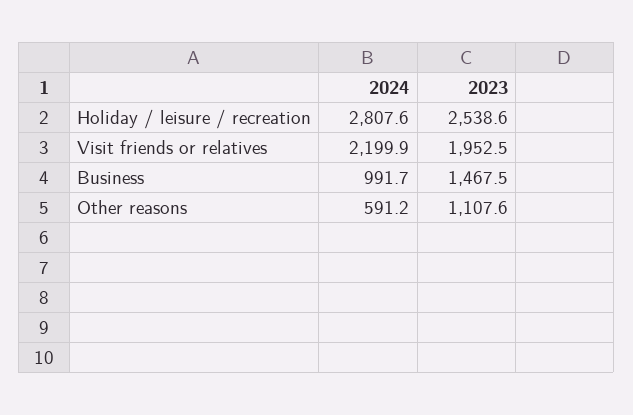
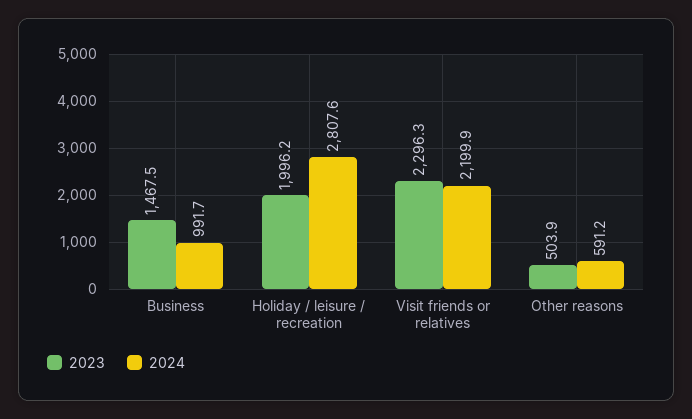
  {
    "2024": {
      "Holiday / leisure / recreation": 2807.6,
      "Visit friends or relatives": 2199.9,
      "Business": 991.7,
      "Other reasons": 591.2
    },
    "2023": {
-     "Holiday / leisure / recreation": 2538.6,
+     "Holiday / leisure / recreation": 1996.2,
-     "Visit friends or relatives": 1952.5,
+     "Visit friends or relatives": 2296.3,
      "Business": 1467.5,
-     "Other reasons": 1107.6
+     "Other reasons": 503.9
    }
  }

